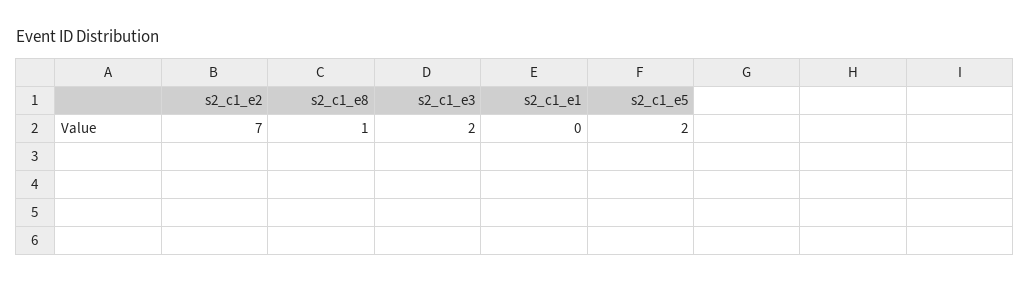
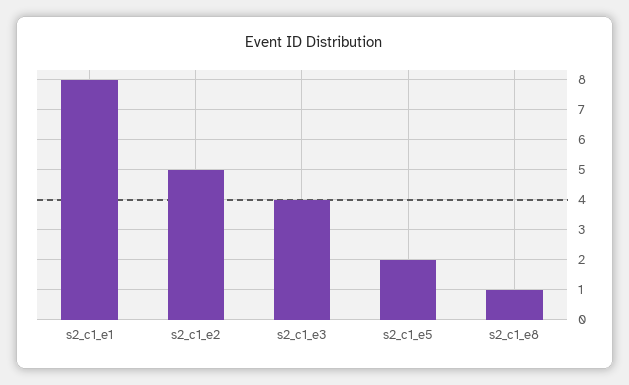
  {
-   "s2_c1_e2": 7,
+   "s2_c1_e2": 5,
    "s2_c1_e8": 1,
-   "s2_c1_e3": 2,
+   "s2_c1_e3": 4,
-   "s2_c1_e1": 0,
+   "s2_c1_e1": 8,
    "s2_c1_e5": 2
  }

